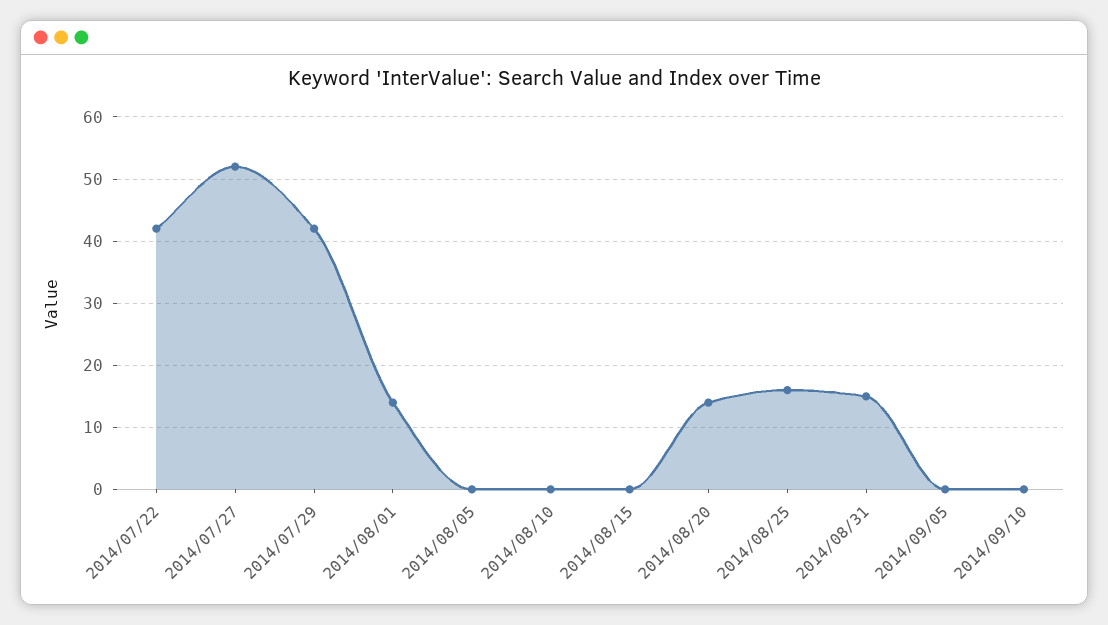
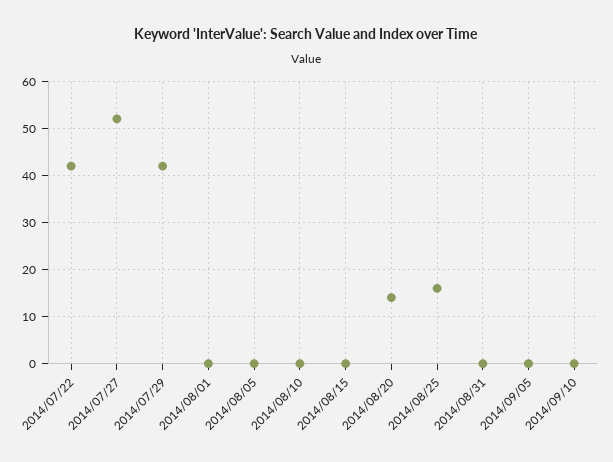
  {
    "2014/07/22": 42,
    "2014/07/27": 52,
    "2014/07/29": 42,
-   "2014/08/01": 14,
+   "2014/08/01": 0,
    "2014/08/05": 0,
    "2014/08/10": 0,
    "2014/08/15": 0,
    "2014/08/20": 14,
    "2014/08/25": 16,
-   "2014/08/31": 15,
+   "2014/08/31": 0,
    "2014/09/05": 0,
    "2014/09/10": 0
  }

